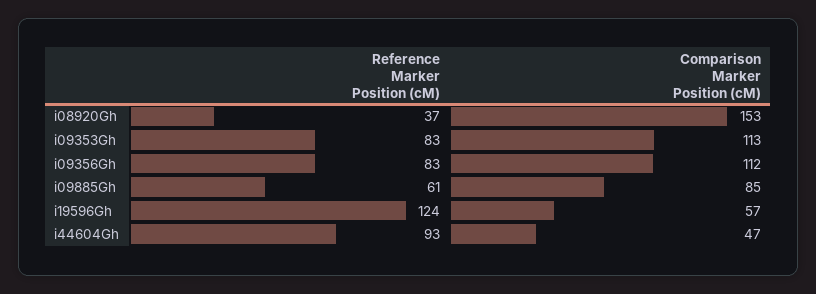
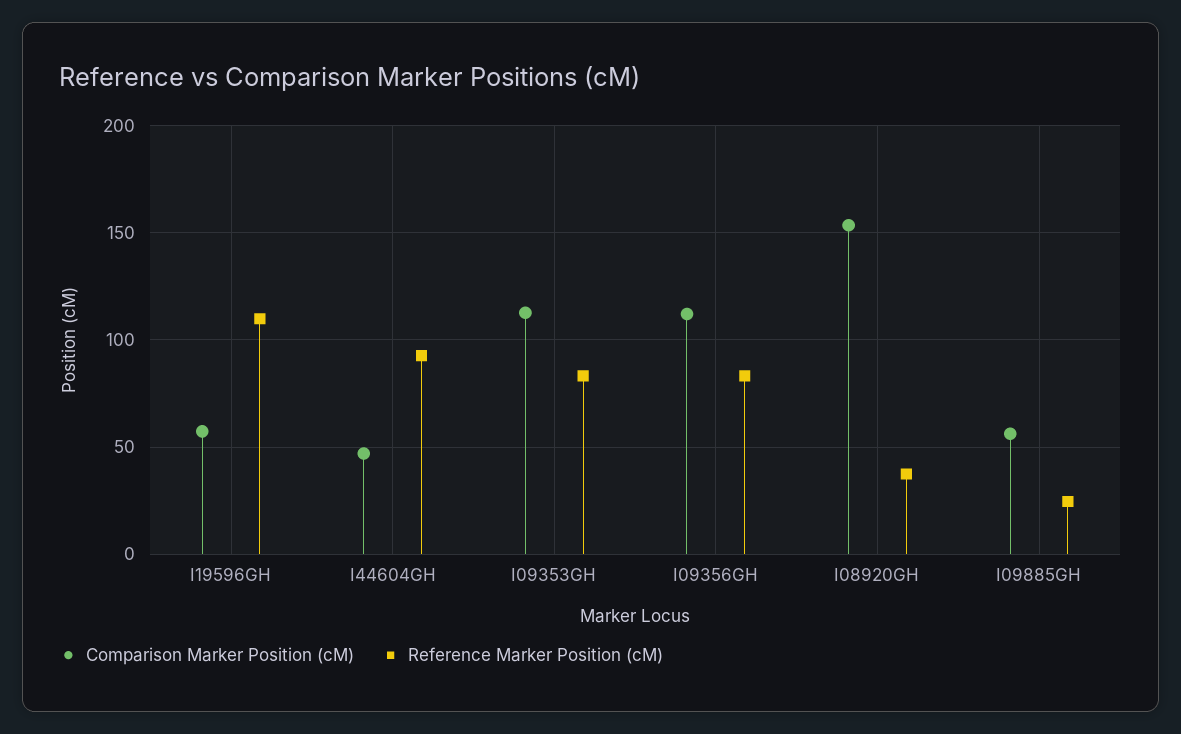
  {
    "Reference Marker Position (cM)": {
      "i08920Gh": 37,
      "i09353Gh": 83,
      "i09356Gh": 83,
-     "i09885Gh": 61,
+     "i09885Gh": 25,
-     "i19596Gh": 124,
+     "i19596Gh": 110,
      "i44604Gh": 93
    },
    "Comparison Marker Position (cM)": {
      "i08920Gh": 153,
      "i09353Gh": 113,
      "i09356Gh": 112,
-     "i09885Gh": 85,
+     "i09885Gh": 55,
      "i19596Gh": 57,
      "i44604Gh": 47
    }
  }

